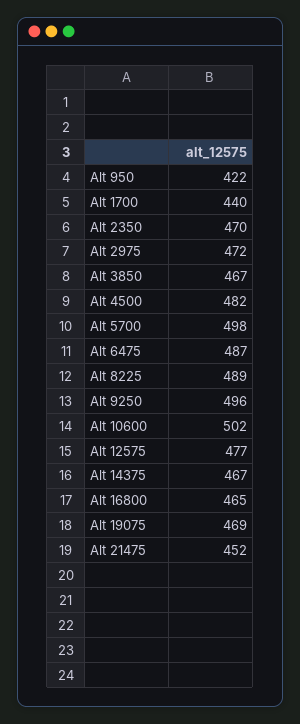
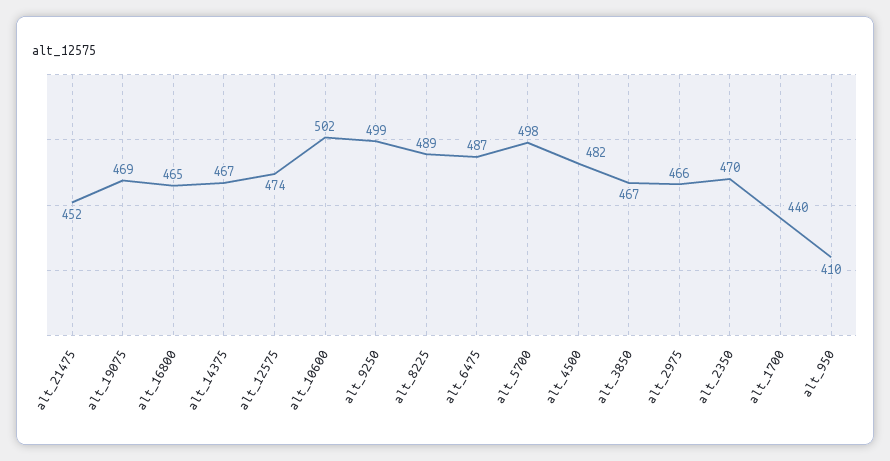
  {
-   "Alt 950": 422,
+   "Alt 950": 410,
    "Alt 1700": 440,
    "Alt 2350": 470,
-   "Alt 2975": 472,
+   "Alt 2975": 466,
    "Alt 3850": 467,
    "Alt 4500": 482,
    "Alt 5700": 498,
    "Alt 6475": 487,
    "Alt 8225": 489,
-   "Alt 9250": 496,
+   "Alt 9250": 499,
    "Alt 10600": 502,
-   "Alt 12575": 477,
+   "Alt 12575": 474,
    "Alt 14375": 467,
    "Alt 16800": 465,
    "Alt 19075": 469,
    "Alt 21475": 452
  }

